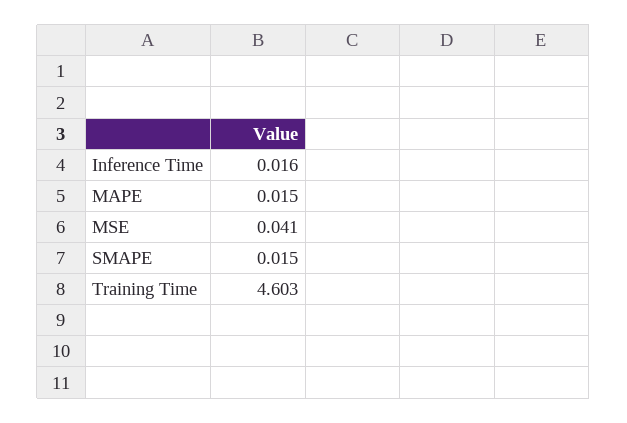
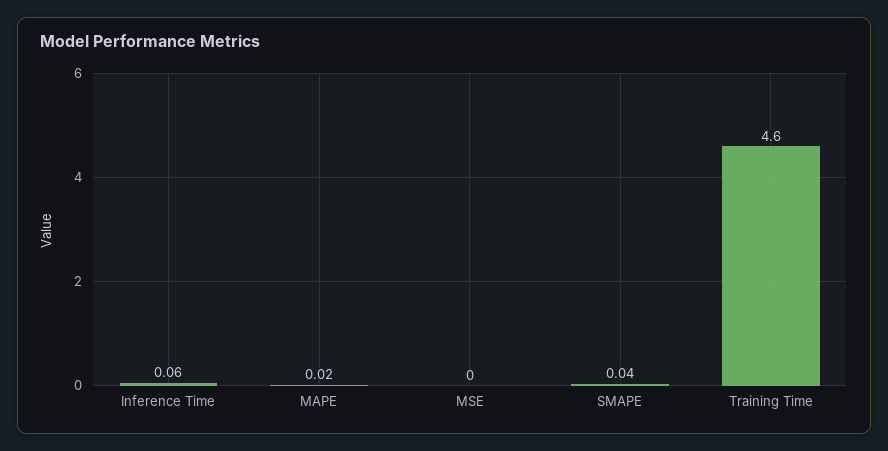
  {
-   "Inference Time": 0.016,
+   "Inference Time": 0.06,
    "MAPE": 0.015,
-   "MSE": 0.041,
+   "MSE": 0,
-   "SMAPE": 0.015,
+   "SMAPE": 0.04,
    "Training Time": 4.603
  }

